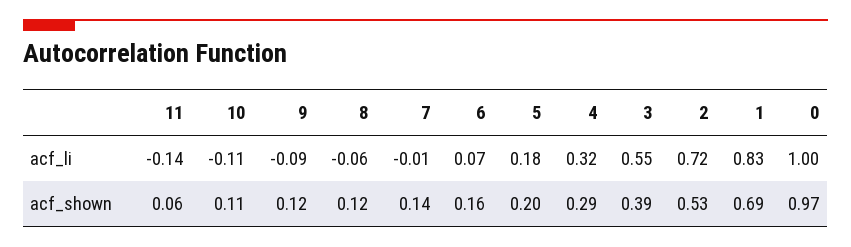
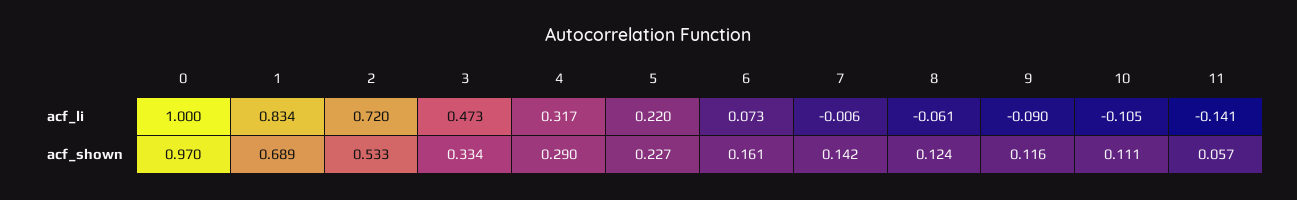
  {
    "11": {
      "acf_li": -0.141,
      "acf_shown": 0.057
    },
    "10": {
      "acf_li": -0.105,
      "acf_shown": 0.111
    },
    "9": {
      "acf_li": -0.09,
      "acf_shown": 0.116
    },
    "8": {
      "acf_li": -0.061,
      "acf_shown": 0.124
    },
    "7": {
      "acf_li": -0.006,
      "acf_shown": 0.142
    },
    "6": {
      "acf_li": 0.073,
      "acf_shown": 0.161
    },
    "5": {
-     "acf_li": 0.18,
+     "acf_li": 0.22,
-     "acf_shown": 0.2
+     "acf_shown": 0.227
    },
    "4": {
      "acf_li": 0.317,
      "acf_shown": 0.29
    },
    "3": {
-     "acf_li": 0.55,
+     "acf_li": 0.473,
-     "acf_shown": 0.39
+     "acf_shown": 0.334
    },
    "2": {
      "acf_li": 0.72,
      "acf_shown": 0.533
    },
    "1": {
      "acf_li": 0.834,
      "acf_shown": 0.689
    },
    "0": {
      "acf_li": 1,
      "acf_shown": 0.97
    }
  }

